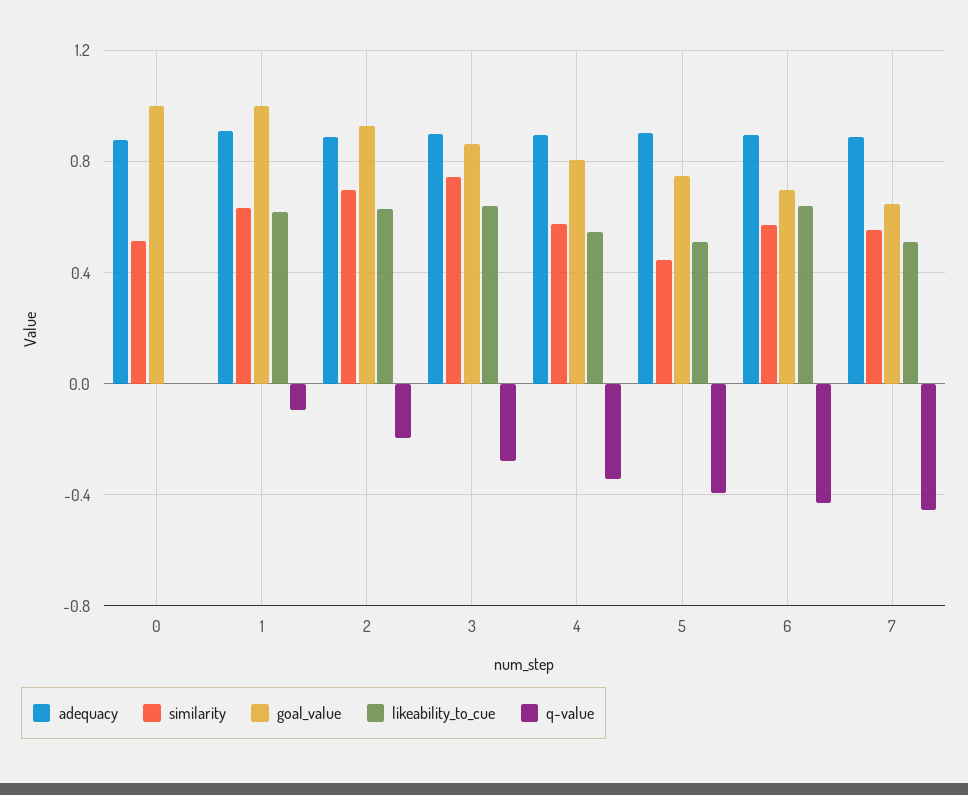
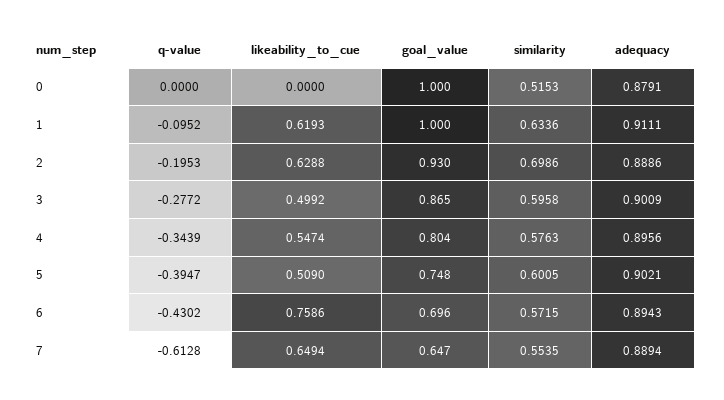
  {
    "adequacy": {
      "0": 0.8791,
      "1": 0.9111,
      "2": 0.8886,
      "3": 0.9009,
      "4": 0.8956,
      "5": 0.9021,
      "6": 0.8943,
      "7": 0.8894
    },
    "similarity": {
      "0": 0.5153,
      "1": 0.6336,
      "2": 0.6986,
-     "3": 0.75,
+     "3": 0.5958,
      "4": 0.5763,
-     "5": 0.45,
+     "5": 0.6005,
      "6": 0.5715,
      "7": 0.5535
    },
    "goal_value": {
      "0": 1,
      "1": 1,
      "2": 0.93,
      "3": 0.865,
      "4": 0.804,
      "5": 0.748,
      "6": 0.696,
      "7": 0.647
    },
    "likeability_to_cue": {
      "0": 0,
      "1": 0.6193,
      "2": 0.6288,
-     "3": 0.65,
+     "3": 0.4992,
      "4": 0.5474,
      "5": 0.509,
-     "6": 0.65,
+     "6": 0.7586,
-     "7": 0.5
+     "7": 0.6494
    },
    "q-value": {
      "0": 0,
      "1": -0.0952,
      "2": -0.1953,
      "3": -0.2772,
      "4": -0.3439,
      "5": -0.3947,
      "6": -0.4302,
-     "7": -0.45
+     "7": -0.6128
    }
  }

